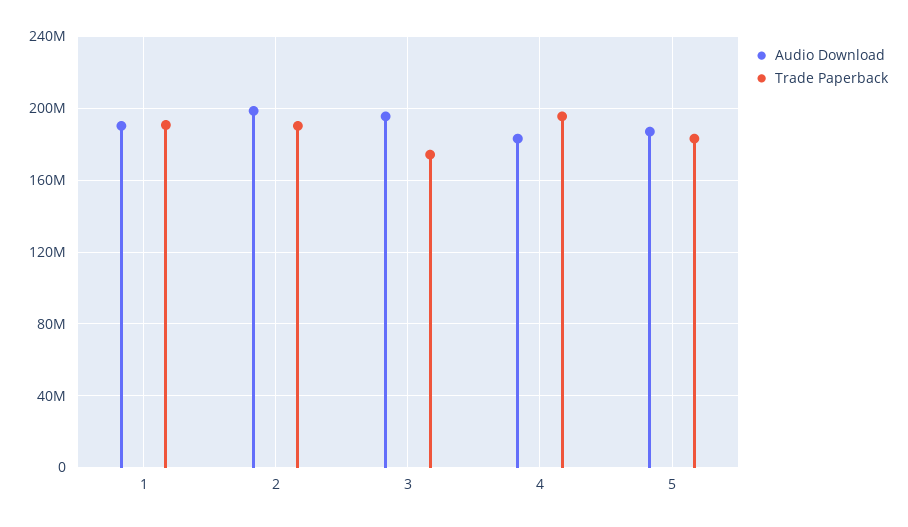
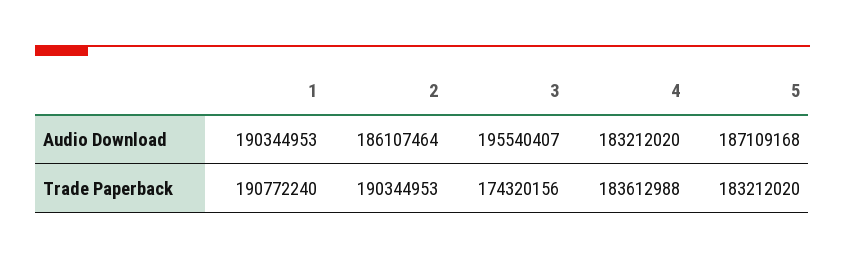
  {
    "Audio Download": {
      "1": 190344953,
-     "2": 200000000,
+     "2": 186107464,
      "3": 195540407,
      "4": 183212020,
      "5": 187109168
    },
    "Trade Paperback": {
      "1": 190772240,
      "2": 190344953,
      "3": 174320156,
-     "4": 195000000,
+     "4": 183612988,
      "5": 183212020
    }
  }

